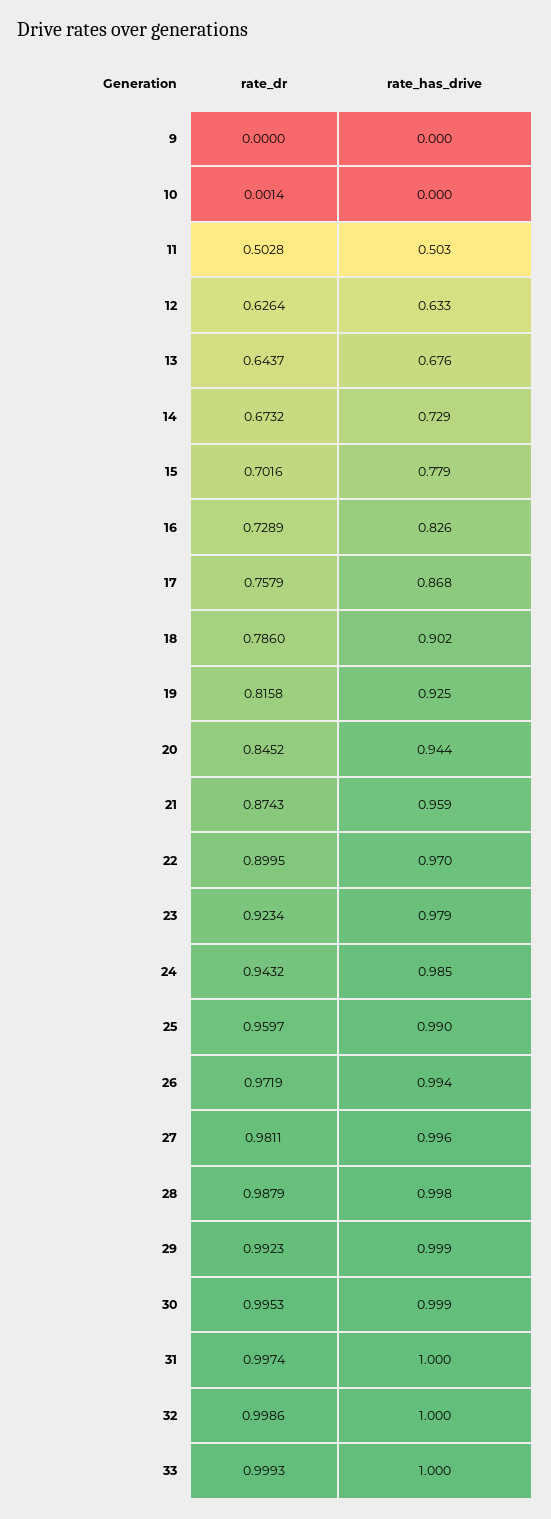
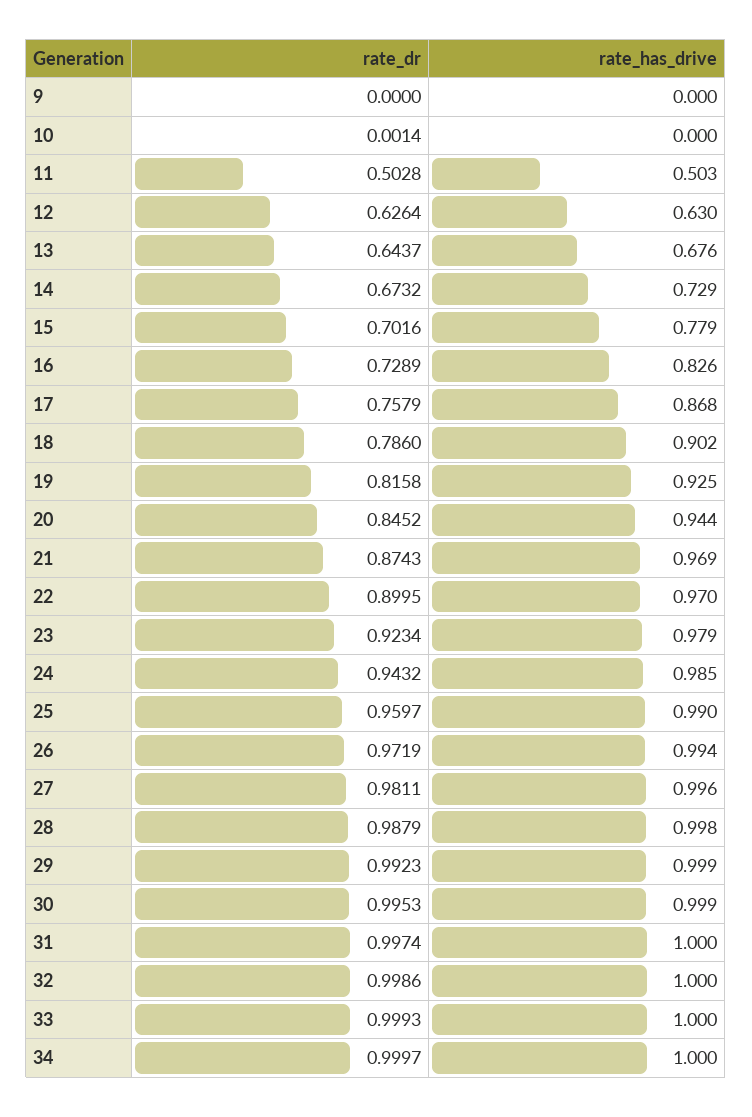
  {
    "rate_dr": {
      "9": 0,
      "10": 0.0014,
      "11": 0.5028,
      "12": 0.6264,
      "13": 0.6437,
      "14": 0.6732,
      "15": 0.7016,
      "16": 0.7289,
      "17": 0.7579,
      "18": 0.786,
      "19": 0.8158,
      "20": 0.8452,
      "21": 0.8743,
      "22": 0.8995,
      "23": 0.9234,
      "24": 0.9432,
      "25": 0.9597,
      "26": 0.9719,
      "27": 0.9811,
      "28": 0.9879,
      "29": 0.9923,
      "30": 0.9953,
      "31": 0.9974,
      "32": 0.9986,
-     "33": 0.9993
+     "33": 0.9993,
+     "34": 0.9997
    },
    "rate_has_drive": {
      "9": 0,
      "10": 0,
      "11": 0.503,
-     "12": 0.633,
+     "12": 0.63,
      "13": 0.676,
      "14": 0.729,
      "15": 0.779,
      "16": 0.826,
      "17": 0.868,
      "18": 0.902,
      "19": 0.925,
      "20": 0.944,
-     "21": 0.959,
+     "21": 0.969,
      "22": 0.97,
      "23": 0.979,
      "24": 0.985,
      "25": 0.99,
      "26": 0.994,
      "27": 0.996,
      "28": 0.998,
      "29": 0.999,
      "30": 0.999,
      "31": 1,
      "32": 1,
-     "33": 1
+     "33": 1,
+     "34": 1
    }
  }

